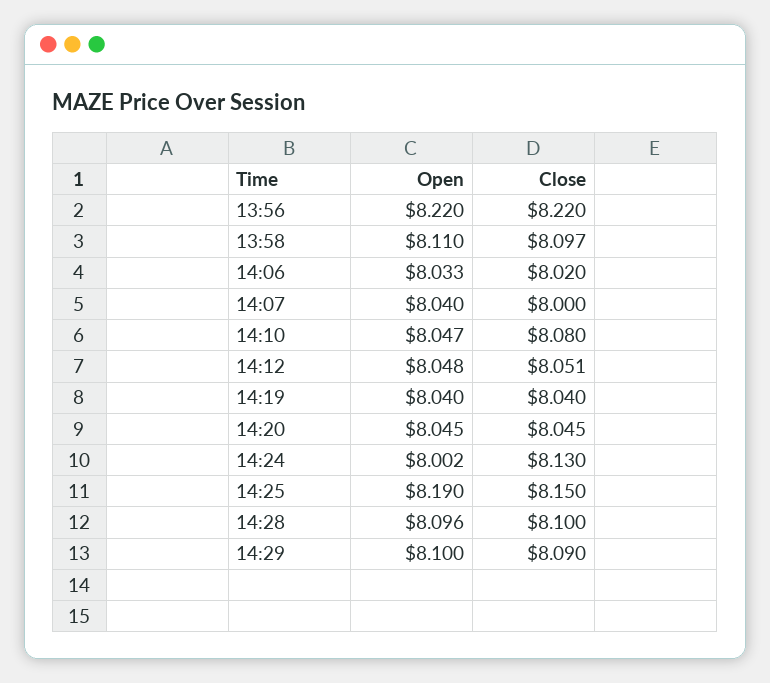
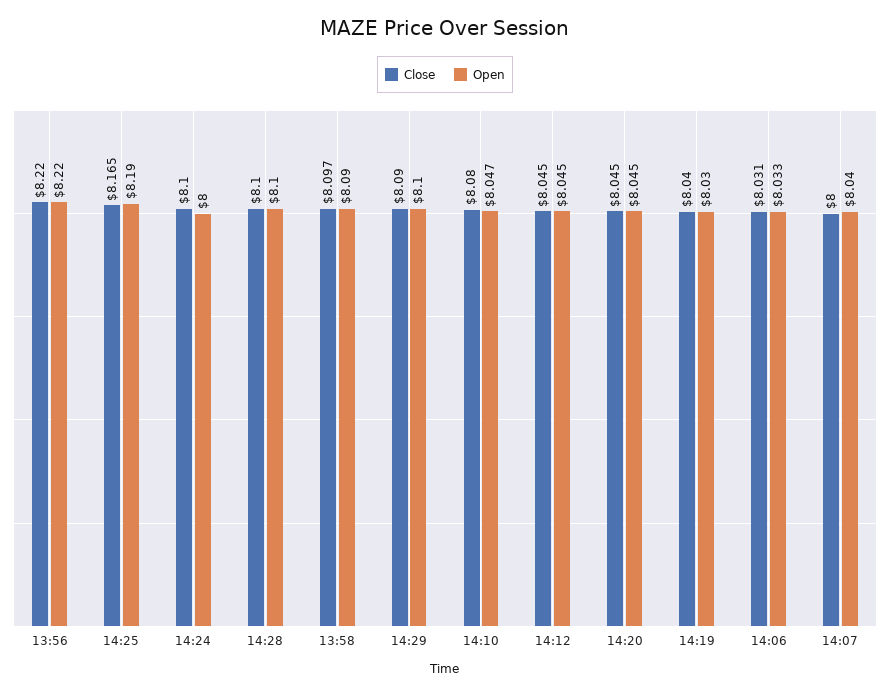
  {
    "Open": {
      "13:56": 8.22,
-     "13:58": 8.11,
+     "13:58": 8.09,
      "14:06": 8.033,
      "14:07": 8.04,
      "14:10": 8.047,
-     "14:12": 8.048,
+     "14:12": 8.045,
-     "14:19": 8.04,
+     "14:19": 8.03,
      "14:20": 8.045,
-     "14:24": 8.002,
+     "14:24": 8,
      "14:25": 8.19,
-     "14:28": 8.096,
+     "14:28": 8.1,
      "14:29": 8.1
    },
    "Close": {
      "13:56": 8.22,
      "13:58": 8.097,
-     "14:06": 8.02,
+     "14:06": 8.031,
      "14:07": 8,
      "14:10": 8.08,
-     "14:12": 8.051,
+     "14:12": 8.045,
      "14:19": 8.04,
      "14:20": 8.045,
-     "14:24": 8.13,
+     "14:24": 8.1,
-     "14:25": 8.15,
+     "14:25": 8.165,
      "14:28": 8.1,
      "14:29": 8.09
    }
  }

